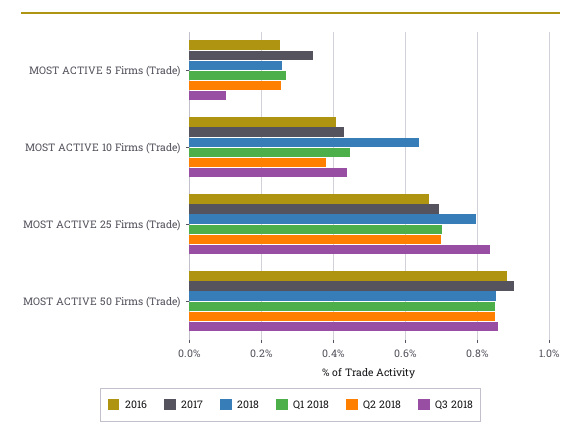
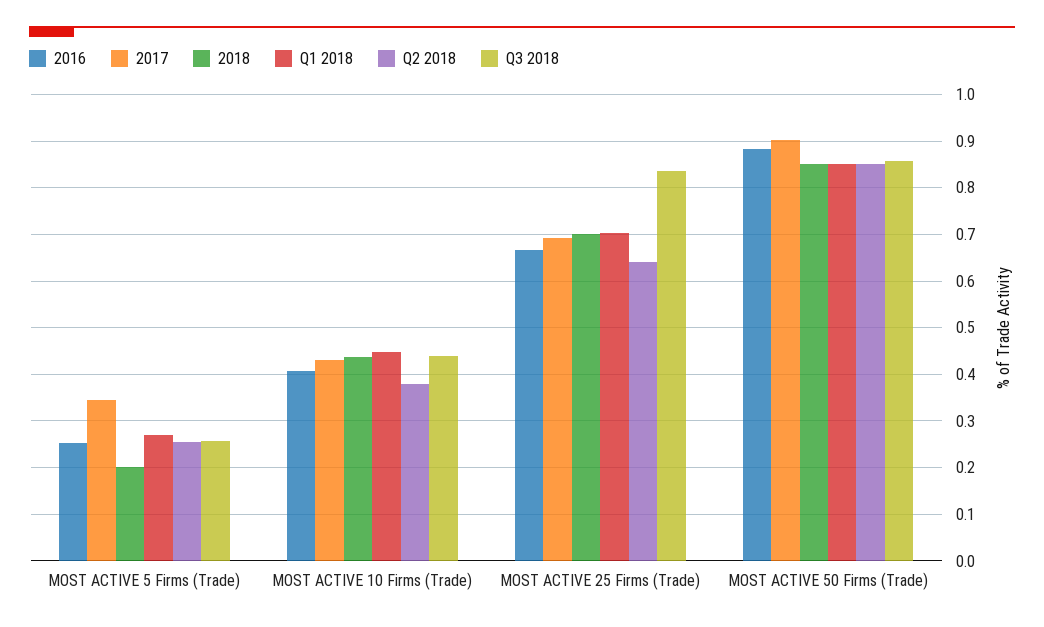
  {
    "2016": {
      "MOST ACTIVE 5 Firms (Trade)": 0.26,
      "MOST ACTIVE 10 Firms (Trade)": 0.4,
      "MOST ACTIVE 25 Firms (Trade)": 0.66,
      "MOST ACTIVE 50 Firms (Trade)": 0.88
    },
    "2017": {
      "MOST ACTIVE 5 Firms (Trade)": 0.34,
      "MOST ACTIVE 10 Firms (Trade)": 0.44,
      "MOST ACTIVE 25 Firms (Trade)": 0.7,
      "MOST ACTIVE 50 Firms (Trade)": 0.9
    },
    "2018": {
-     "MOST ACTIVE 5 Firms (Trade)": 0.26,
+     "MOST ACTIVE 5 Firms (Trade)": 0.2,
-     "MOST ACTIVE 10 Firms (Trade)": 0.64,
+     "MOST ACTIVE 10 Firms (Trade)": 0.44,
-     "MOST ACTIVE 25 Firms (Trade)": 0.8,
+     "MOST ACTIVE 25 Firms (Trade)": 0.7,
      "MOST ACTIVE 50 Firms (Trade)": 0.86
    },
    "Q1 2018": {
      "MOST ACTIVE 5 Firms (Trade)": 0.26,
      "MOST ACTIVE 10 Firms (Trade)": 0.44,
      "MOST ACTIVE 25 Firms (Trade)": 0.7,
      "MOST ACTIVE 50 Firms (Trade)": 0.86
    },
    "Q2 2018": {
      "MOST ACTIVE 5 Firms (Trade)": 0.26,
      "MOST ACTIVE 10 Firms (Trade)": 0.38,
-     "MOST ACTIVE 25 Firms (Trade)": 0.7,
+     "MOST ACTIVE 25 Firms (Trade)": 0.64,
      "MOST ACTIVE 50 Firms (Trade)": 0.86
    },
    "Q3 2018": {
-     "MOST ACTIVE 5 Firms (Trade)": 0.1,
+     "MOST ACTIVE 5 Firms (Trade)": 0.26,
      "MOST ACTIVE 10 Firms (Trade)": 0.44,
      "MOST ACTIVE 25 Firms (Trade)": 0.84,
      "MOST ACTIVE 50 Firms (Trade)": 0.86
    }
  }

